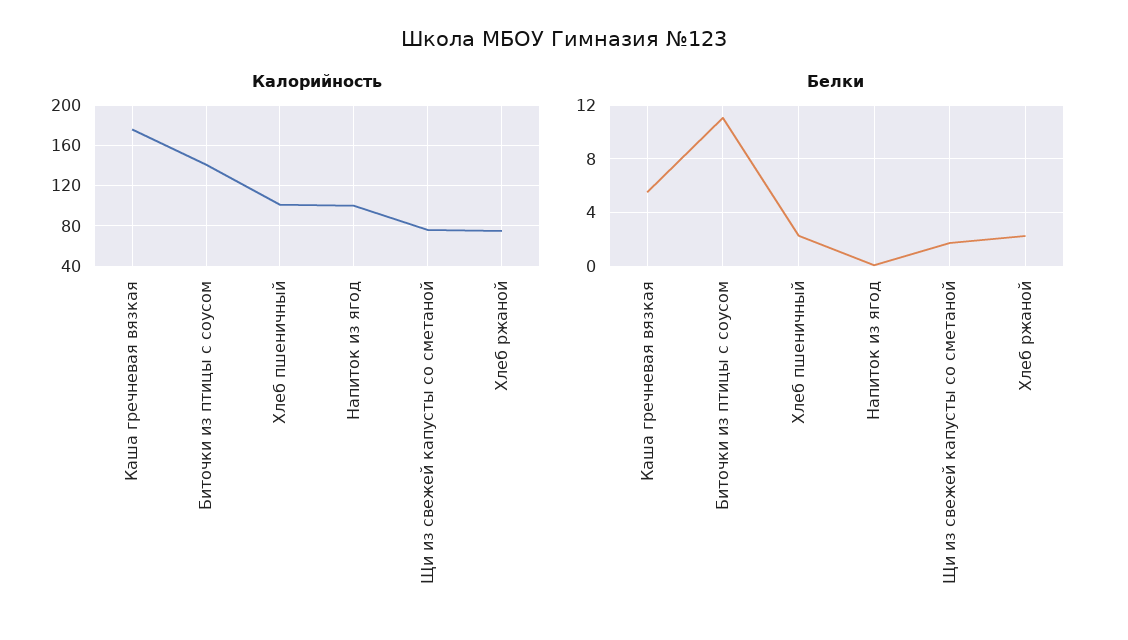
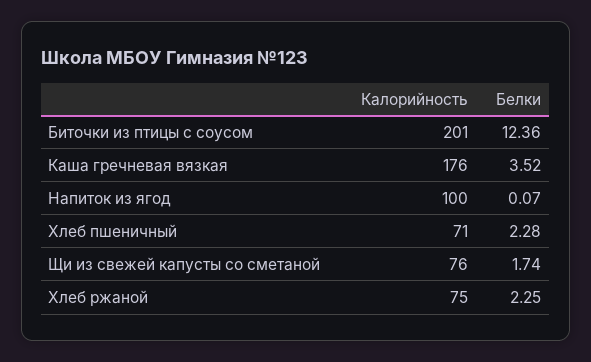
  {
    "Калорийность": {
      "Каша гречневая вязкая": 176,
-     "Биточки из птицы с соусом": 140,
+     "Биточки из птицы с соусом": 201,
-     "Хлеб пшеничный": 100,
+     "Хлеб пшеничный": 71,
      "Напиток из ягод": 100,
      "Щи из свежей капусты со сметаной": 76,
      "Хлеб ржаной": 75
    },
    "Белки": {
-     "Каша гречневая вязкая": 5.5,
+     "Каша гречневая вязкая": 3.52,
-     "Биточки из птицы с соусом": 11,
+     "Биточки из птицы с соусом": 12.36,
      "Хлеб пшеничный": 2.28,
      "Напиток из ягод": 0.07,
      "Щи из свежей капусты со сметаной": 1.74,
      "Хлеб ржаной": 2.25
    }
  }

